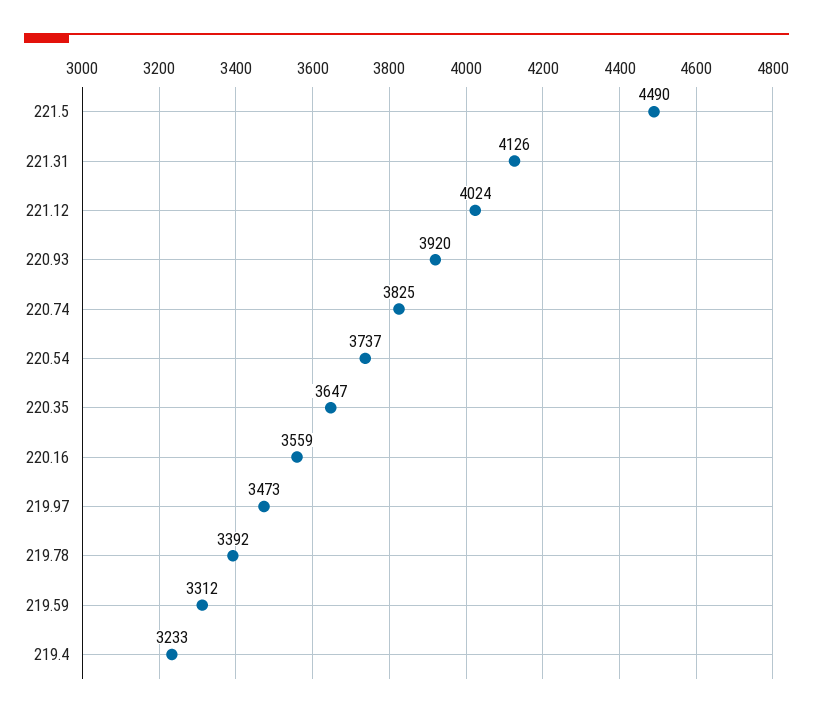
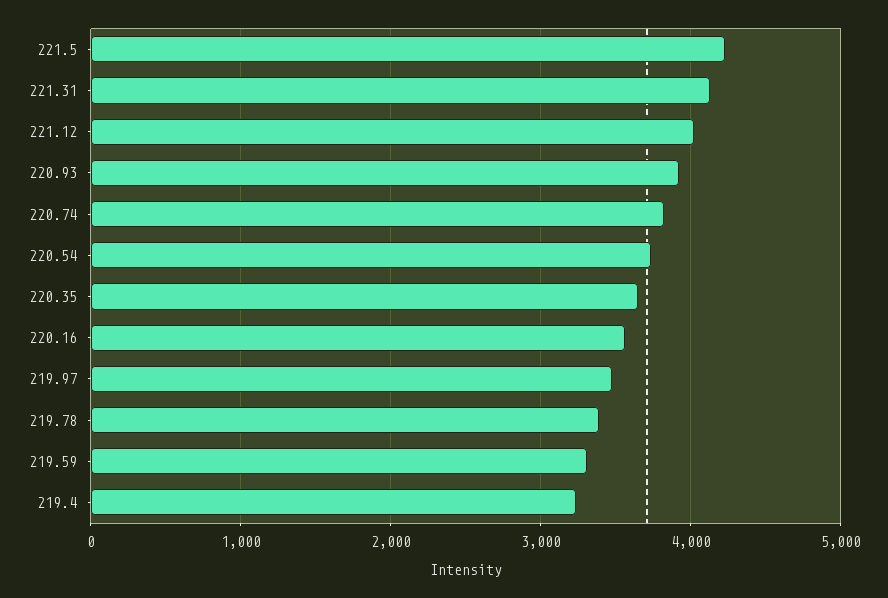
  {
-   "221.5": 4490,
+   "221.5": 4200,
    "221.31": 4126,
    "221.12": 4024,
    "220.93": 3920,
    "220.74": 3825,
    "220.54": 3737,
    "220.35": 3647,
    "220.16": 3559,
    "219.97": 3473,
    "219.78": 3392,
    "219.59": 3312,
    "219.4": 3233
  }

